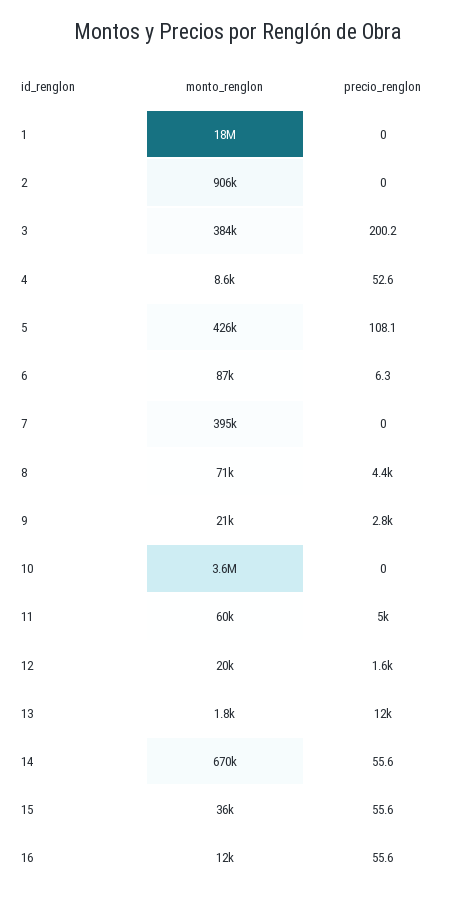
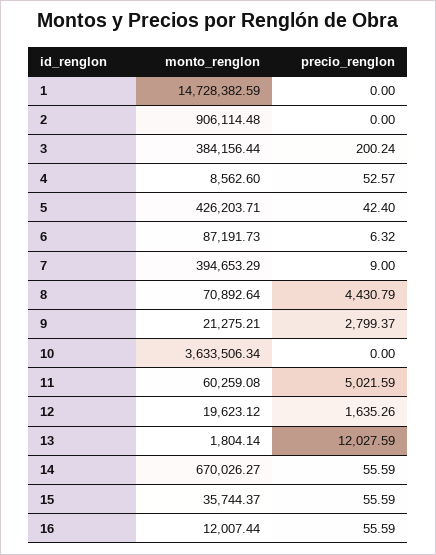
  {
    "monto_renglon": {
-     "1": 18000000,
+     "1": 14728382.59,
      "2": 906114.48,
      "3": 384156.44,
      "4": 8562.6,
      "5": 426203.71,
      "6": 87191.73,
      "7": 394653.29,
      "8": 70892.64,
      "9": 21275.21,
      "10": 3633506.34,
      "11": 60259.08,
      "12": 19623.12,
      "13": 1804.14,
      "14": 670026.27,
      "15": 35744.37,
      "16": 12007.44
    },
    "precio_renglon": {
      "1": 0,
      "2": 0,
      "3": 200.24,
      "4": 52.57,
-     "5": 108.1,
+     "5": 42.4,
      "6": 6.32,
-     "7": 0,
+     "7": 9,
      "8": 4430.79,
      "9": 2799.37,
      "10": 0,
      "11": 5021.59,
      "12": 1635.26,
      "13": 12027.59,
      "14": 55.59,
      "15": 55.59,
      "16": 55.59
    }
  }

